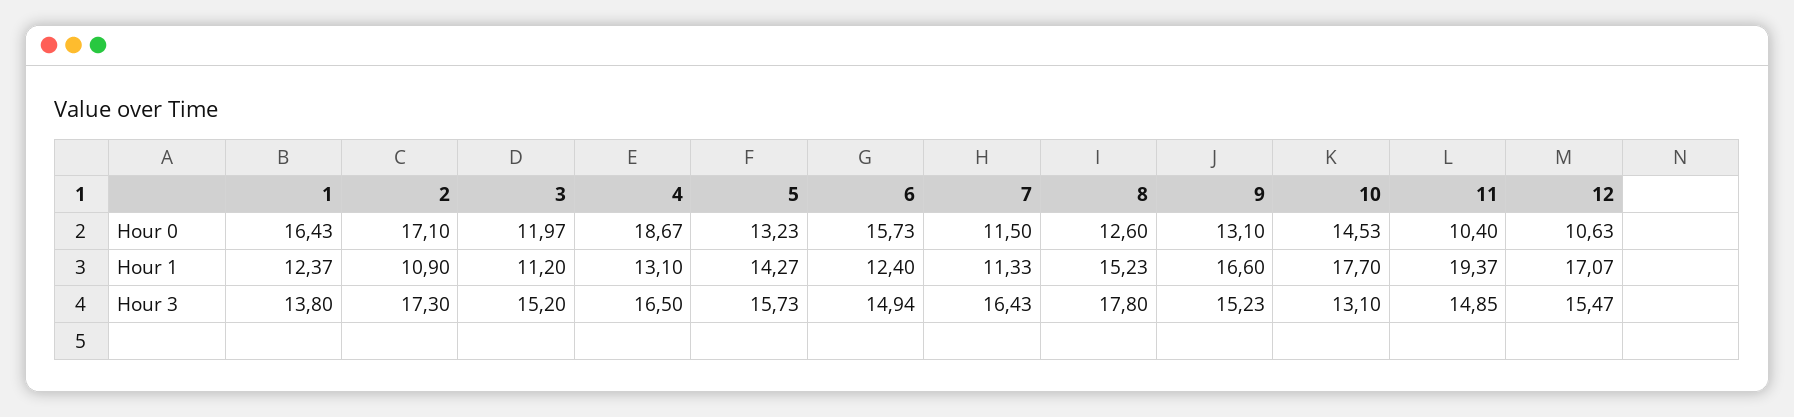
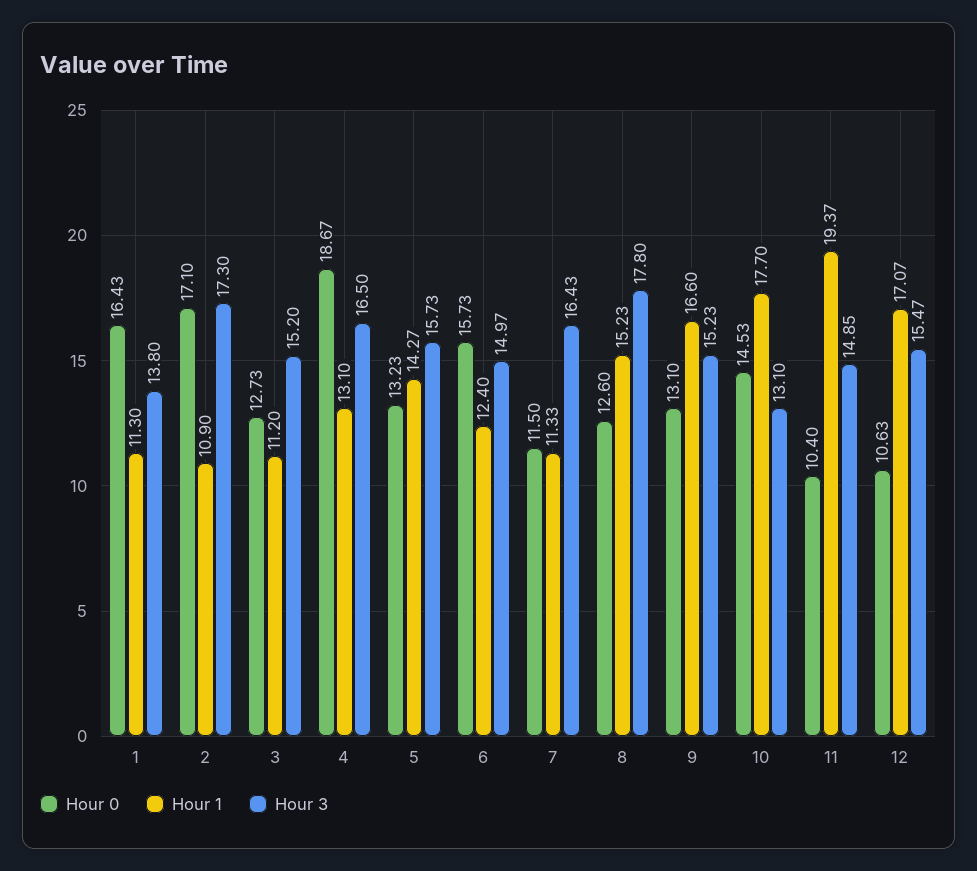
  {
    "Hour 0": {
      "1": 16.43,
      "2": 17.1,
-     "3": 11.97,
+     "3": 12.73,
      "4": 18.67,
      "5": 13.23,
      "6": 15.73,
      "7": 11.5,
      "8": 12.6,
      "9": 13.1,
      "10": 14.53,
      "11": 10.4,
      "12": 10.63
    },
    "Hour 1": {
-     "1": 12.37,
+     "1": 11.3,
      "2": 10.9,
      "3": 11.2,
      "4": 13.1,
      "5": 14.27,
      "6": 12.4,
      "7": 11.33,
      "8": 15.23,
      "9": 16.6,
      "10": 17.7,
      "11": 19.37,
      "12": 17.07
    },
    "Hour 3": {
      "1": 13.8,
      "2": 17.3,
      "3": 15.2,
      "4": 16.5,
      "5": 15.73,
-     "6": 14.94,
+     "6": 14.97,
      "7": 16.43,
      "8": 17.8,
      "9": 15.23,
      "10": 13.1,
      "11": 14.85,
      "12": 15.47
    }
  }

